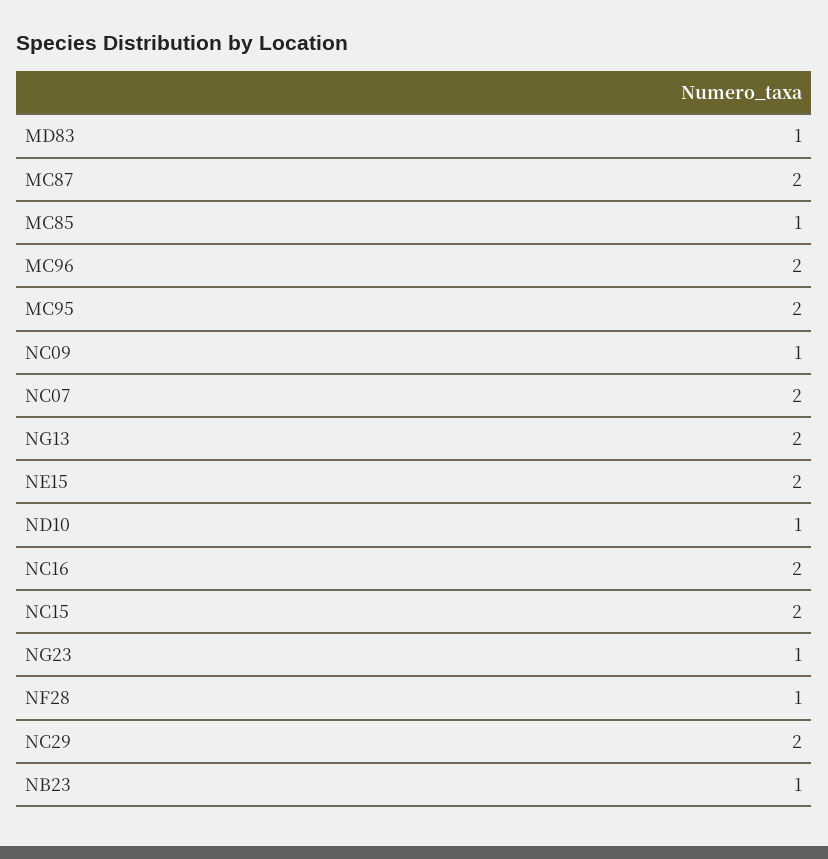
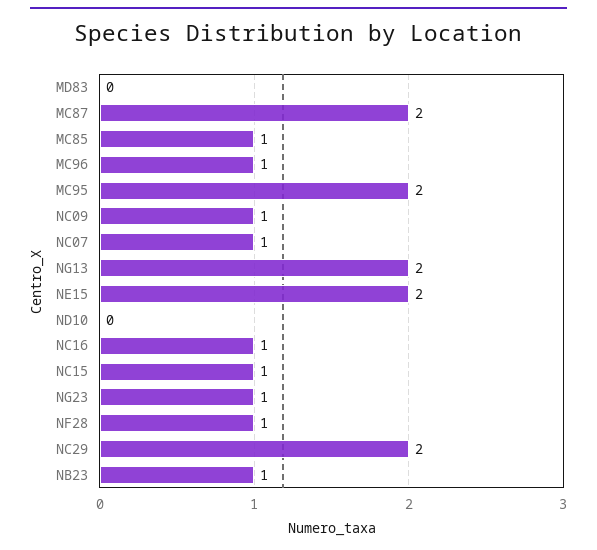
  {
-   "MD83": 1,
+   "MD83": 0,
    "MC87": 2,
    "MC85": 1,
-   "MC96": 2,
+   "MC96": 1,
    "MC95": 2,
    "NC09": 1,
-   "NC07": 2,
+   "NC07": 1,
    "NG13": 2,
    "NE15": 2,
-   "ND10": 1,
+   "ND10": 0,
-   "NC16": 2,
+   "NC16": 1,
-   "NC15": 2,
+   "NC15": 1,
    "NG23": 1,
    "NF28": 1,
    "NC29": 2,
    "NB23": 1
  }

